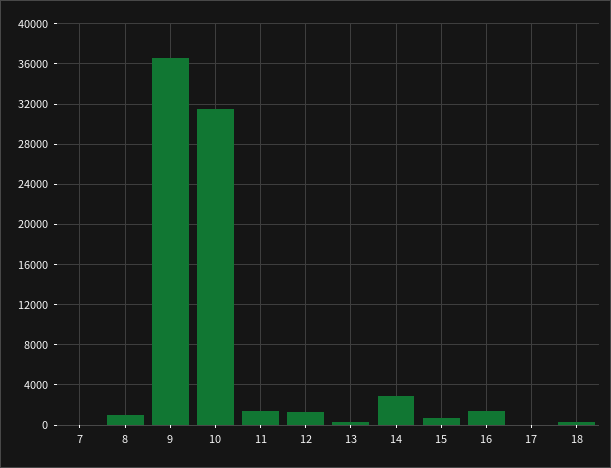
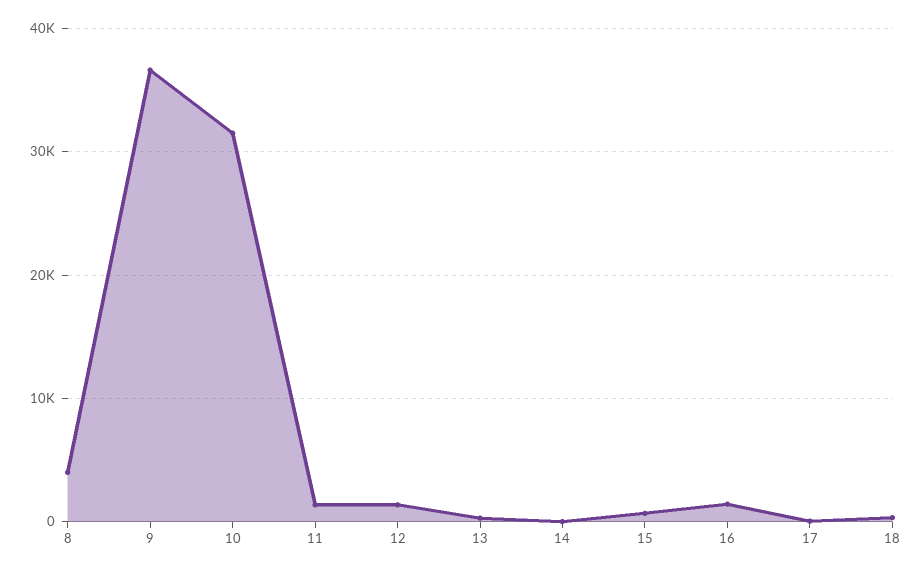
  {
-   "7": 0,
-   "8": 1000,
+   "8": 4000,
    "9": 37000,
    "10": 32000,
    "11": 1000,
    "12": 1000,
    "13": 0,
-   "14": 3000,
+   "14": 0,
    "15": 1000,
    "16": 1000,
    "17": 0,
    "18": 0
  }

